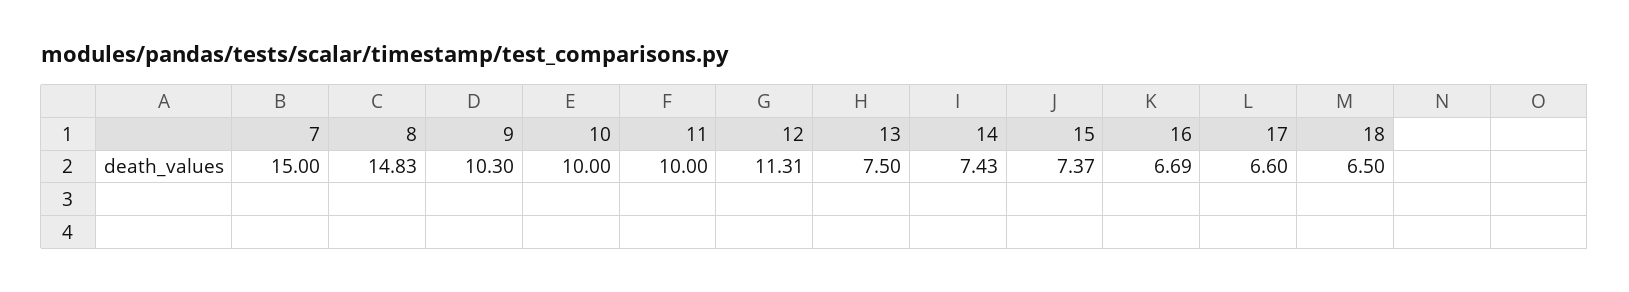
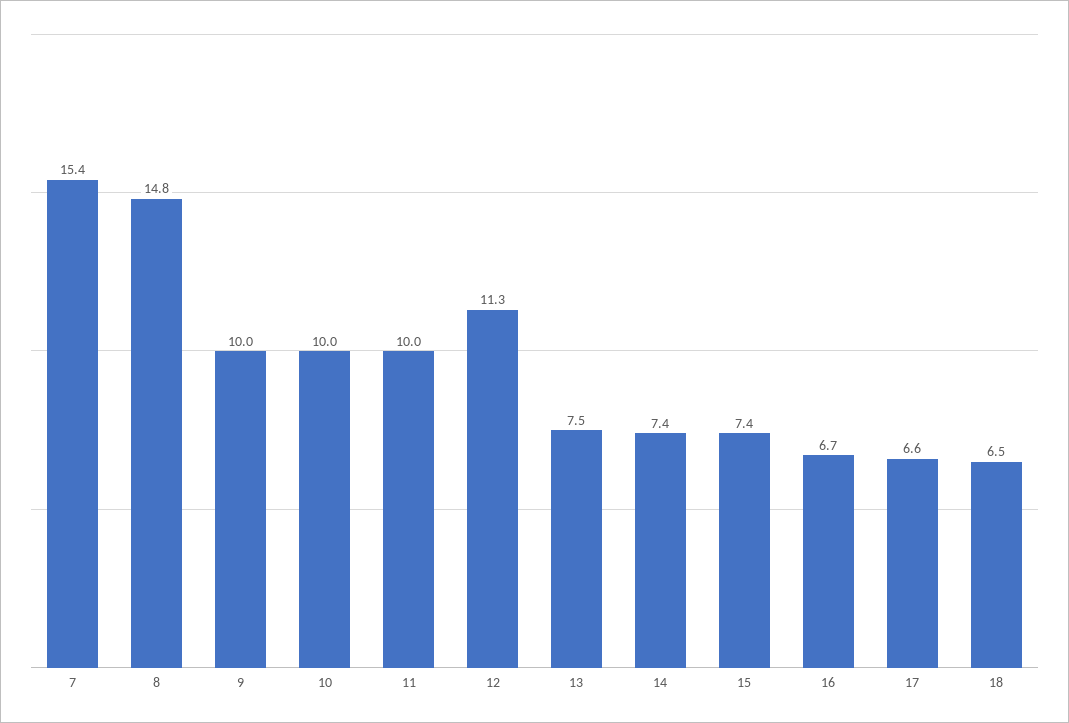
  {
-   "7": 15,
+   "7": 15.4,
    "8": 14.83,
-   "9": 10.3,
+   "9": 10,
    "10": 10,
    "11": 10,
    "12": 11.31,
    "13": 7.5,
    "14": 7.43,
    "15": 7.37,
    "16": 6.69,
    "17": 6.6,
    "18": 6.5
  }

